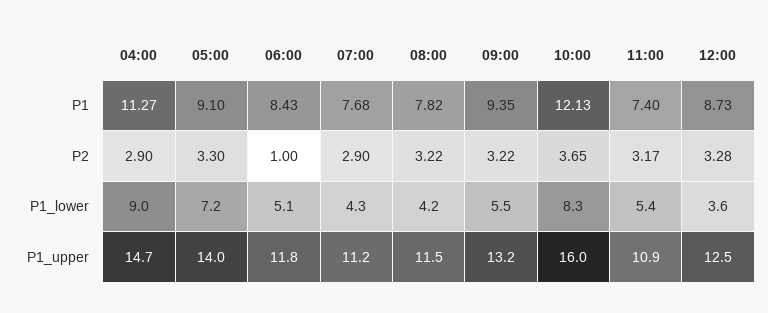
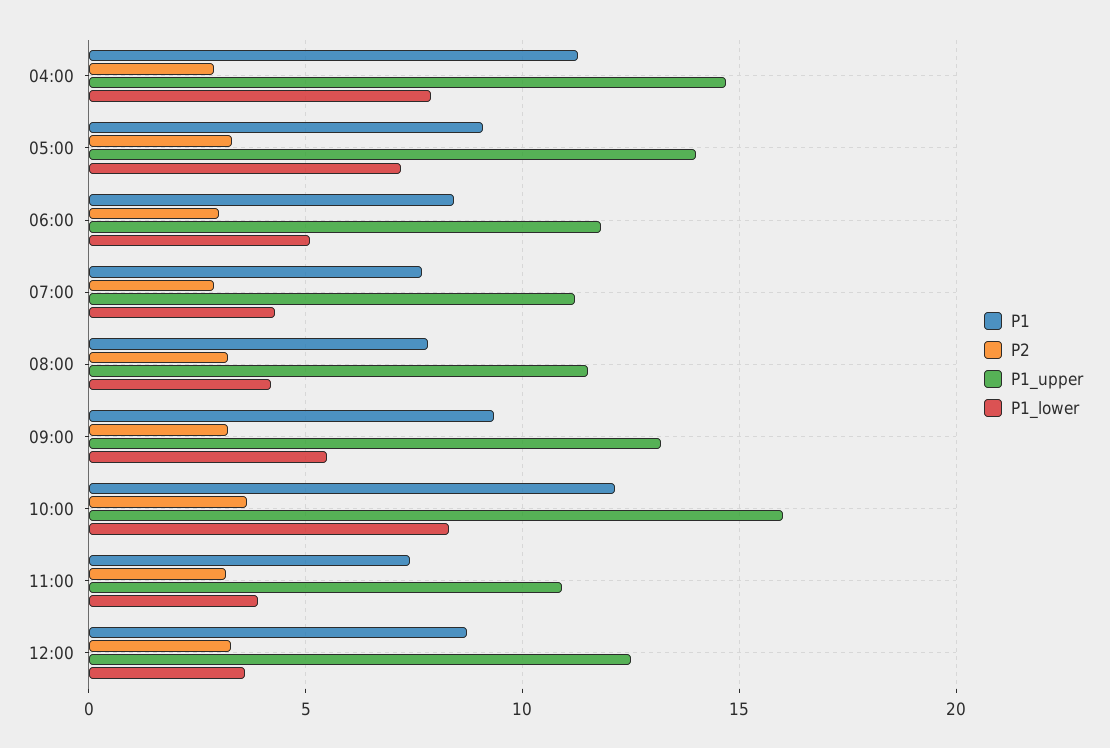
  {
    "P1": {
      "04:00": 11.27,
      "05:00": 9.1,
      "06:00": 8.43,
      "07:00": 7.68,
      "08:00": 7.82,
      "09:00": 9.35,
      "10:00": 12.13,
      "11:00": 7.4,
      "12:00": 8.73
    },
    "P2": {
      "04:00": 2.9,
      "05:00": 3.3,
-     "06:00": 1,
+     "06:00": 3,
      "07:00": 2.9,
      "08:00": 3.22,
      "09:00": 3.22,
      "10:00": 3.65,
      "11:00": 3.17,
      "12:00": 3.28
    },
    "P1_lower": {
-     "04:00": 9,
+     "04:00": 8,
      "05:00": 7.2,
      "06:00": 5.1,
      "07:00": 4.3,
      "08:00": 4.2,
      "09:00": 5.5,
      "10:00": 8.3,
-     "11:00": 5.4,
+     "11:00": 4,
      "12:00": 3.6
    },
    "P1_upper": {
      "04:00": 14.7,
      "05:00": 14,
      "06:00": 11.8,
      "07:00": 11.2,
      "08:00": 11.5,
      "09:00": 13.2,
      "10:00": 16,
      "11:00": 10.9,
      "12:00": 12.5
    }
  }

